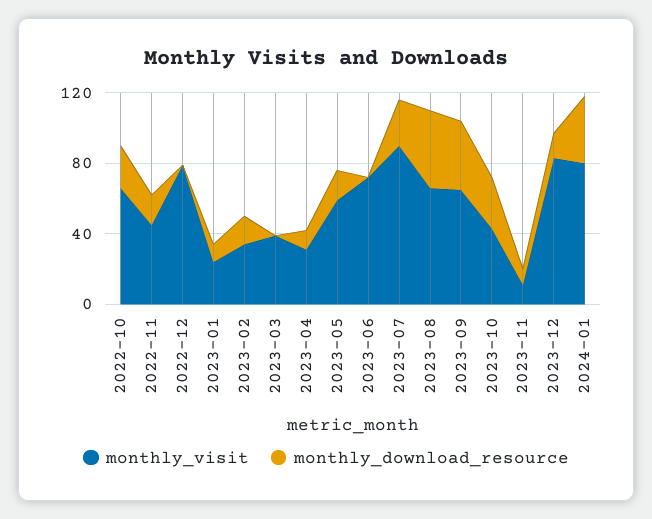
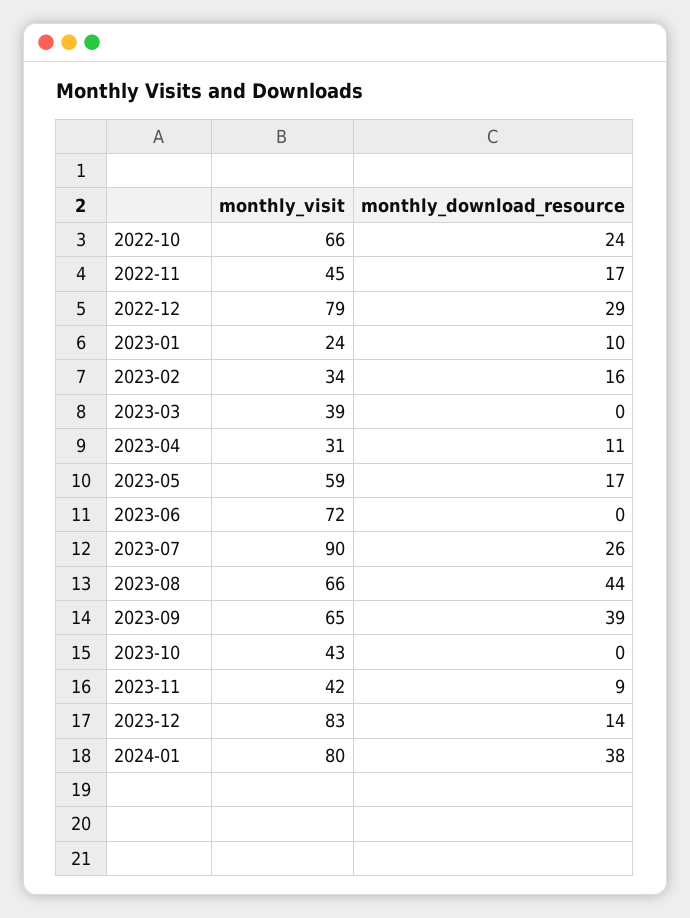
  {
    "monthly_visit": {
      "2022-10": 66,
      "2022-11": 45,
      "2022-12": 79,
      "2023-01": 24,
      "2023-02": 34,
      "2023-03": 39,
      "2023-04": 31,
      "2023-05": 59,
      "2023-06": 72,
      "2023-07": 90,
      "2023-08": 66,
      "2023-09": 65,
      "2023-10": 43,
-     "2023-11": 10,
+     "2023-11": 42,
      "2023-12": 83,
      "2024-01": 80
    },
    "monthly_download_resource": {
      "2022-10": 24,
      "2022-11": 17,
-     "2022-12": 0,
+     "2022-12": 29,
      "2023-01": 10,
      "2023-02": 16,
      "2023-03": 0,
      "2023-04": 11,
      "2023-05": 17,
      "2023-06": 0,
      "2023-07": 26,
      "2023-08": 44,
      "2023-09": 39,
-     "2023-10": 30,
+     "2023-10": 0,
      "2023-11": 9,
      "2023-12": 14,
      "2024-01": 38
    }
  }

